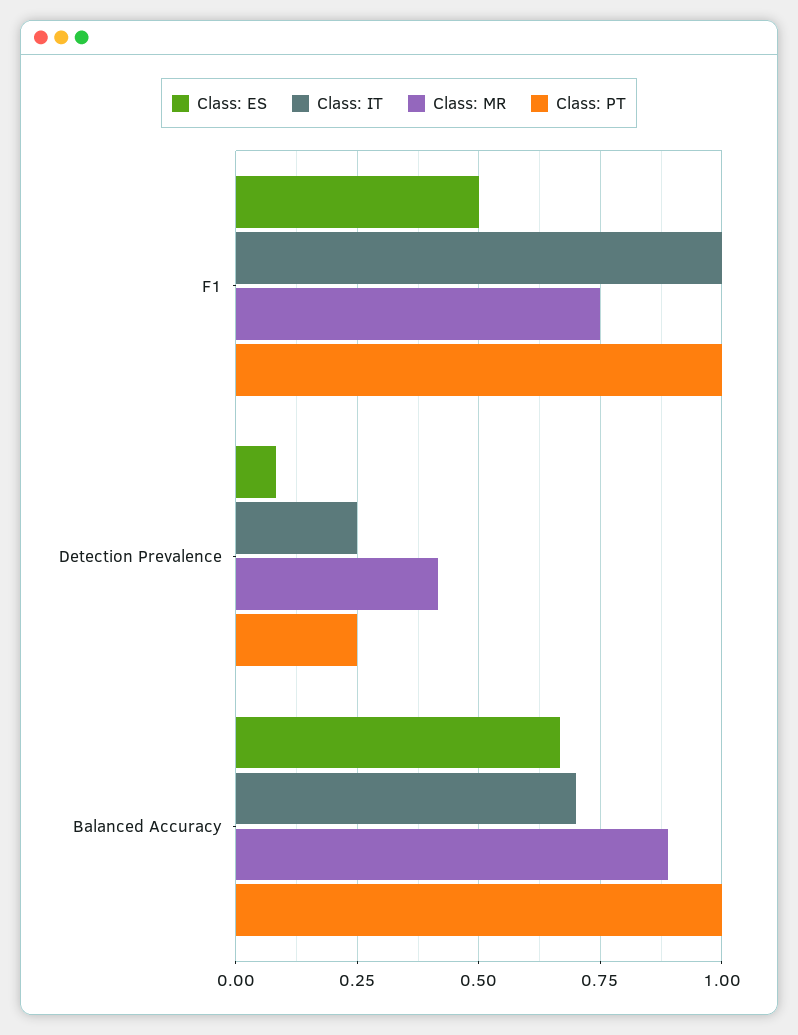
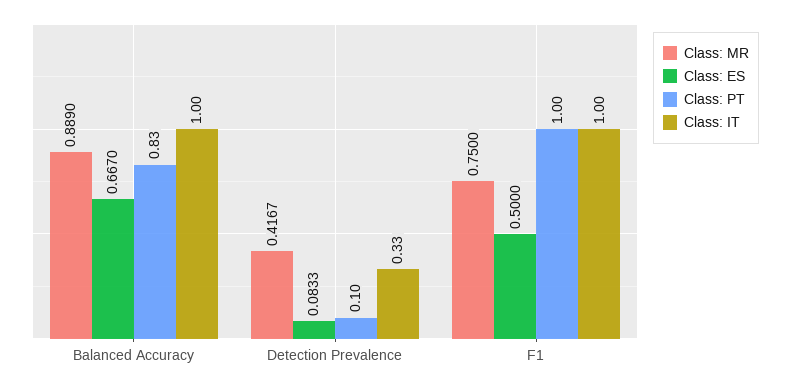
  {
    "Class: ES": {
      "F1": 0.5,
      "Detection Prevalence": 0.0833,
      "Balanced Accuracy": 0.667
    },
    "Class: IT": {
      "F1": 1,
-     "Detection Prevalence": 0.25,
+     "Detection Prevalence": 0.33,
-     "Balanced Accuracy": 0.7
+     "Balanced Accuracy": 1
    },
    "Class: MR": {
      "F1": 0.75,
      "Detection Prevalence": 0.4167,
      "Balanced Accuracy": 0.889
    },
    "Class: PT": {
      "F1": 1,
-     "Detection Prevalence": 0.25,
+     "Detection Prevalence": 0.1,
-     "Balanced Accuracy": 1
+     "Balanced Accuracy": 0.83
    }
  }

